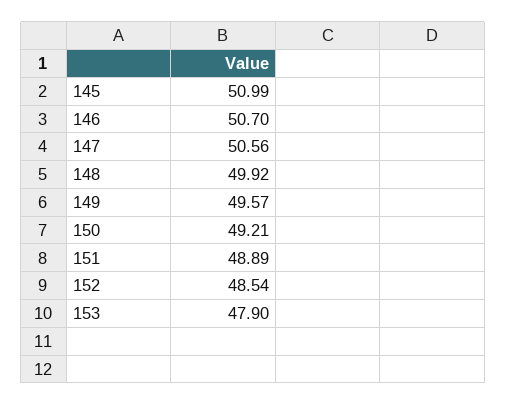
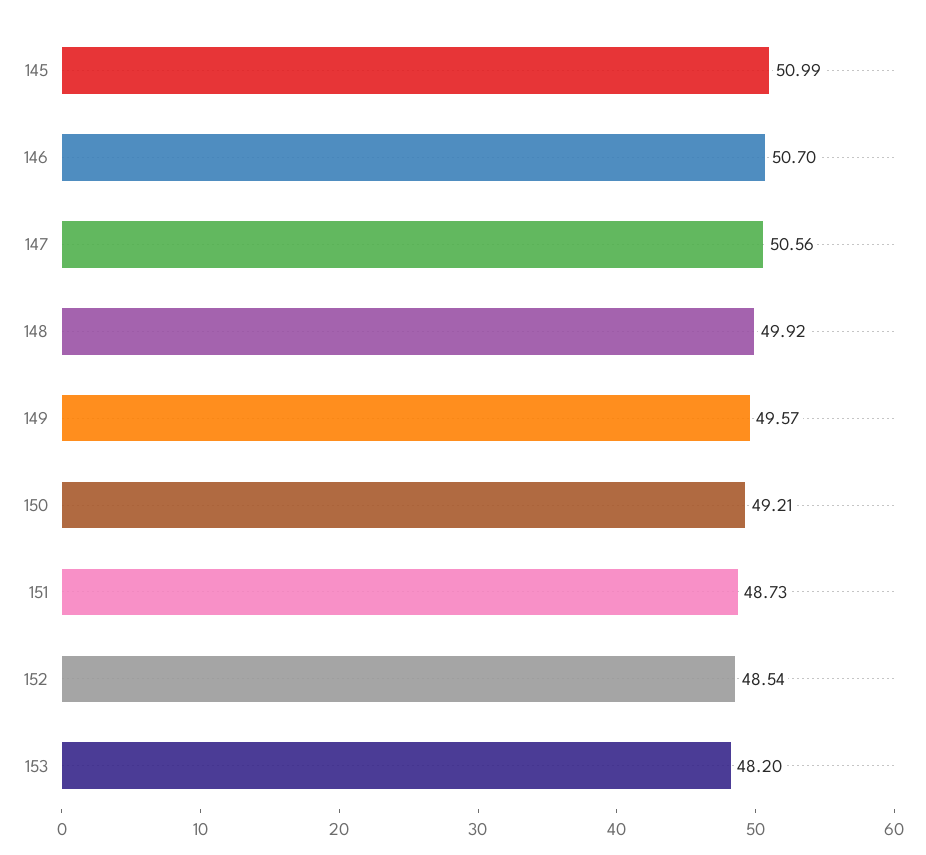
  {
    "145": 50.99,
    "146": 50.7,
    "147": 50.56,
    "148": 49.92,
    "149": 49.57,
    "150": 49.21,
-   "151": 48.89,
+   "151": 48.73,
    "152": 48.54,
-   "153": 47.9
+   "153": 48.2
  }

